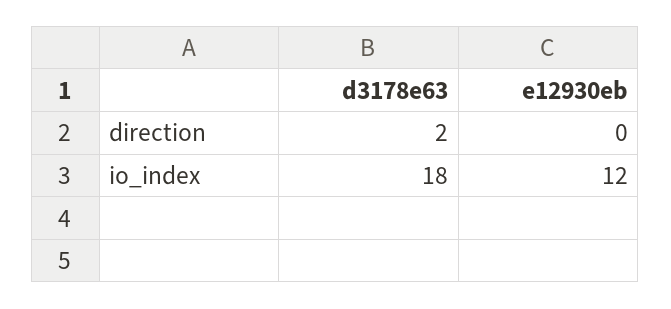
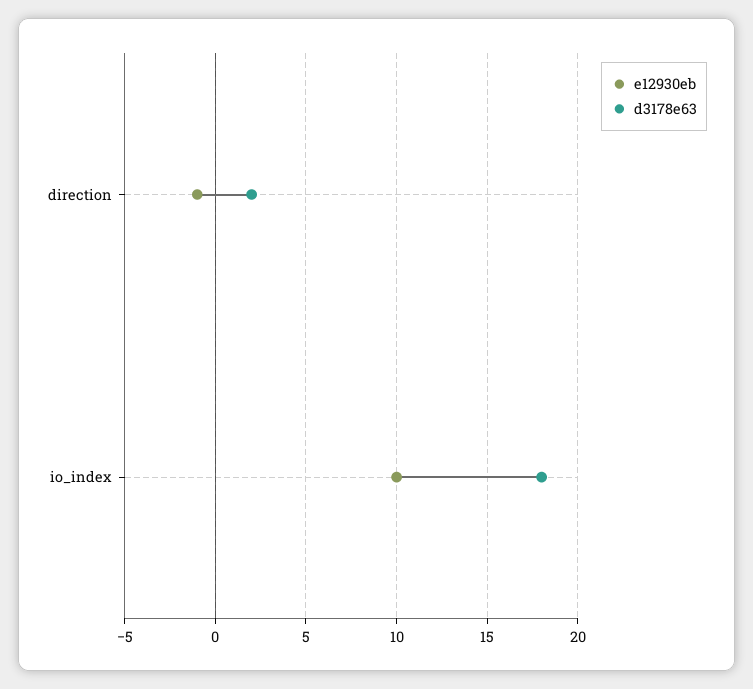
  {
    "d3178e63": {
      "direction": 2,
      "io_index": 18
    },
    "e12930eb": {
-     "direction": 0,
+     "direction": -1,
-     "io_index": 12
+     "io_index": 10
    }
  }

